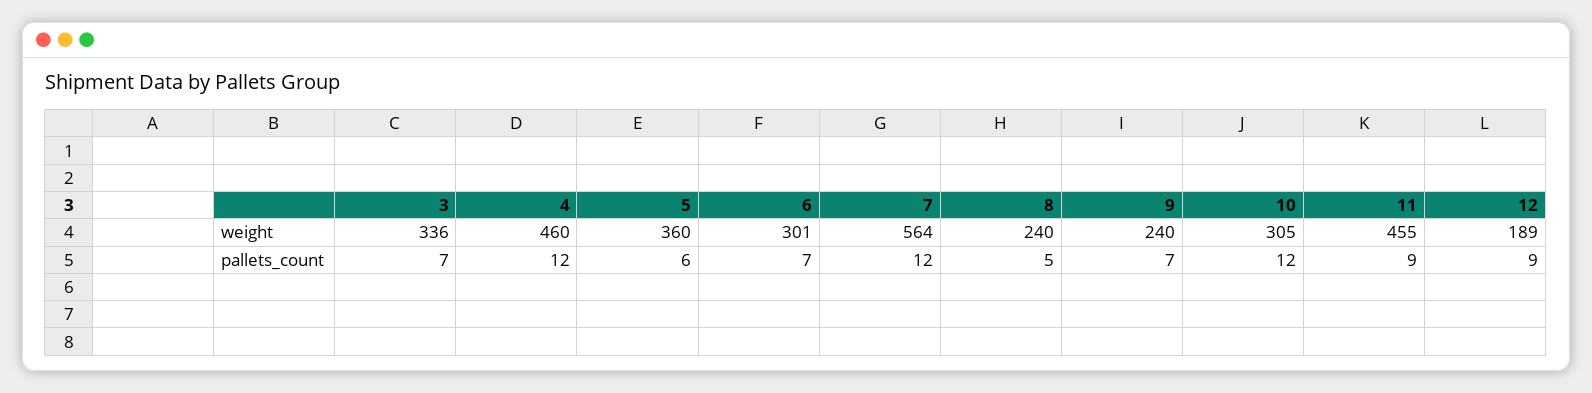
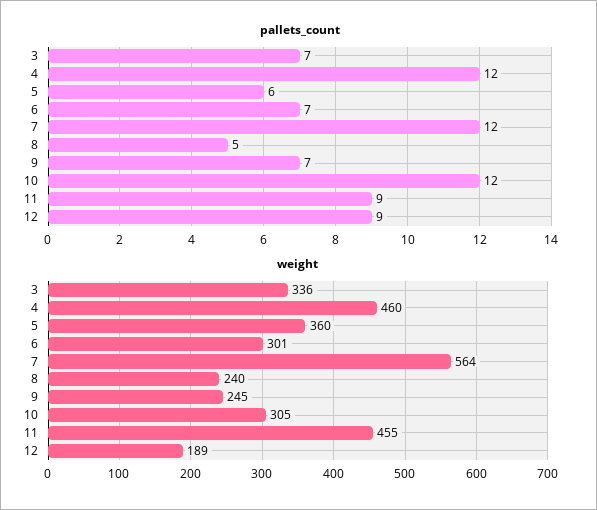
  {
    "weight": {
      "3": 336,
      "4": 460,
      "5": 360,
      "6": 301,
      "7": 564,
      "8": 240,
-     "9": 240,
+     "9": 245,
      "10": 305,
      "11": 455,
      "12": 189
    },
    "pallets_count": {
      "3": 7,
      "4": 12,
      "5": 6,
      "6": 7,
      "7": 12,
      "8": 5,
      "9": 7,
      "10": 12,
      "11": 9,
      "12": 9
    }
  }

